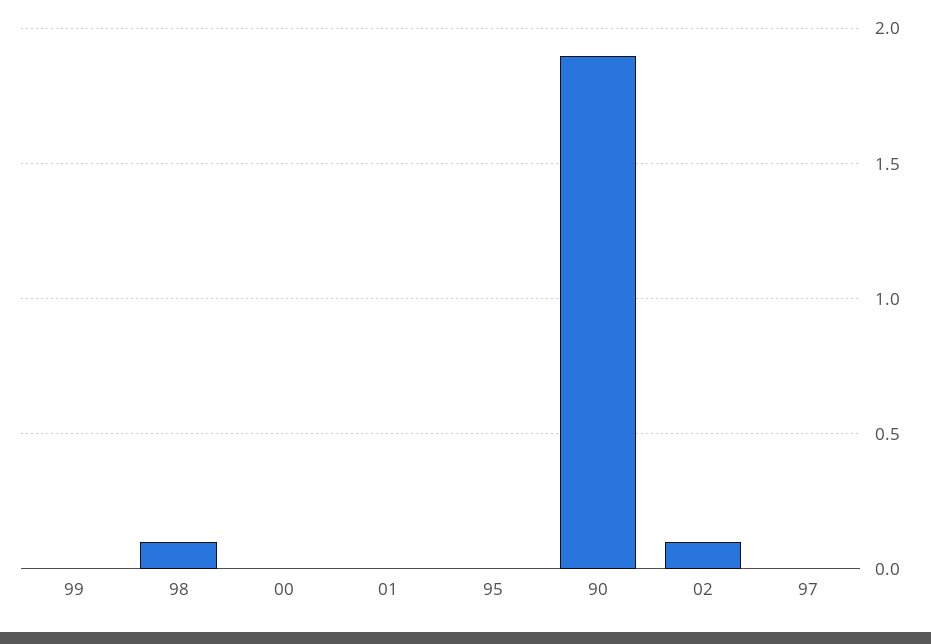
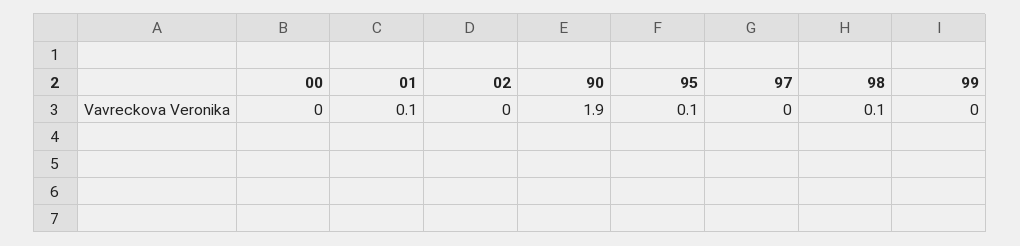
  {
    "99": 0,
    "98": 0.1,
    "00": 0,
-   "01": 0,
+   "01": 0.1,
-   "95": 0,
+   "95": 0.1,
    "90": 1.9,
-   "02": 0.1,
+   "02": 0,
    "97": 0
  }

